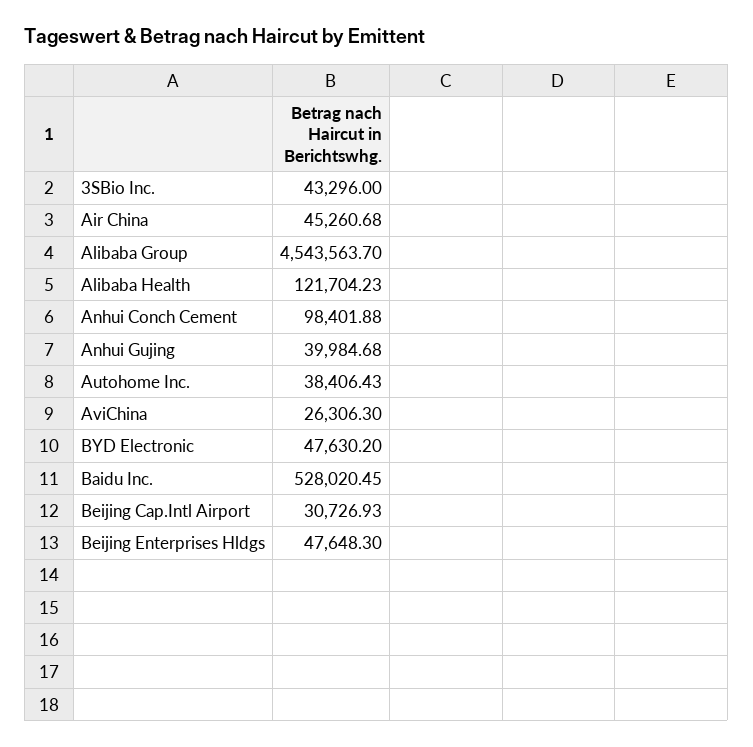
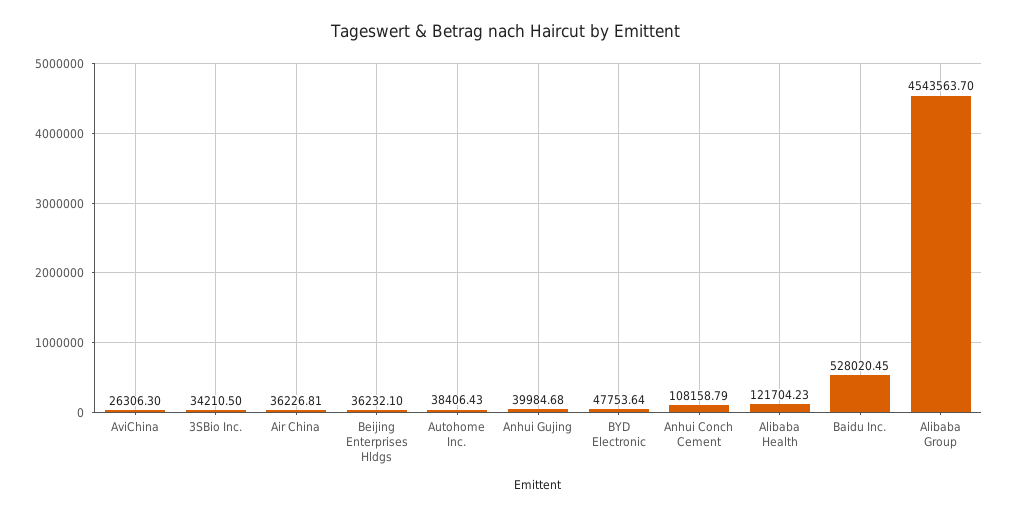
  {
-   "3SBio Inc.": 43296,
+   "3SBio Inc.": 34210.5,
-   "Air China": 45260.68,
+   "Air China": 36226.81,
    "Alibaba Group": 4543563.7,
    "Alibaba Health": 121704.23,
-   "Anhui Conch Cement": 98401.88,
+   "Anhui Conch Cement": 108158.79,
    "Anhui Gujing": 39984.68,
    "Autohome Inc.": 38406.43,
    "AviChina": 26306.3,
-   "BYD Electronic": 47630.2,
+   "BYD Electronic": 47753.64,
    "Baidu Inc.": 528020.45,
-   "Beijing Cap.Intl Airport": 30726.93,
-   "Beijing Enterprises Hldgs": 47648.3
+   "Beijing Enterprises Hldgs": 36232.1
  }

